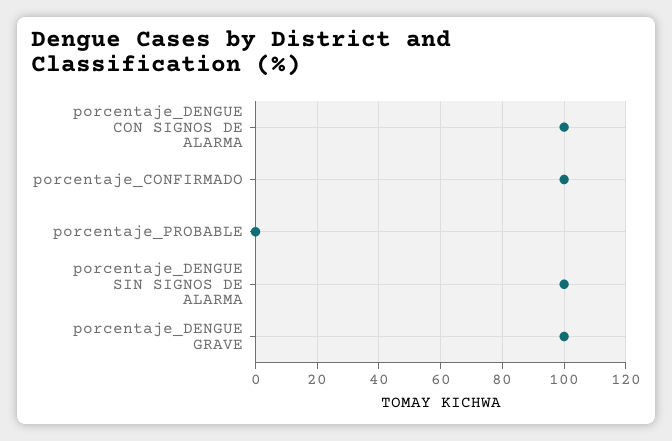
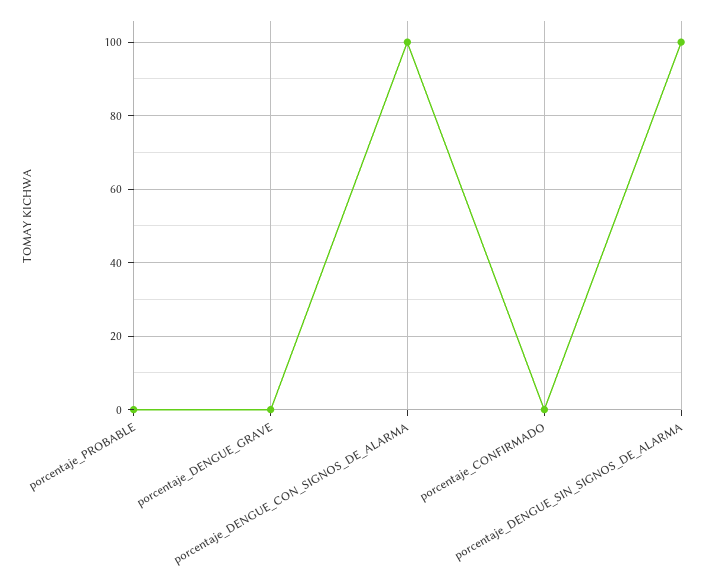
  {
    "porcentaje_DENGUE CON SIGNOS DE ALARMA": 100,
-   "porcentaje_CONFIRMADO": 100,
+   "porcentaje_CONFIRMADO": 0,
    "porcentaje_PROBABLE": 0,
    "porcentaje_DENGUE SIN SIGNOS DE ALARMA": 100,
-   "porcentaje_DENGUE GRAVE": 100
+   "porcentaje_DENGUE GRAVE": 0
  }

